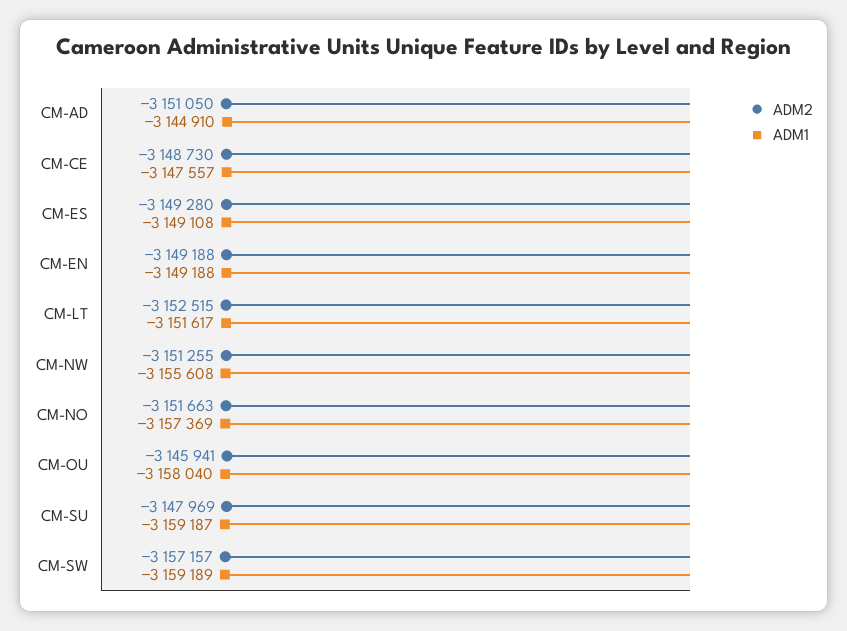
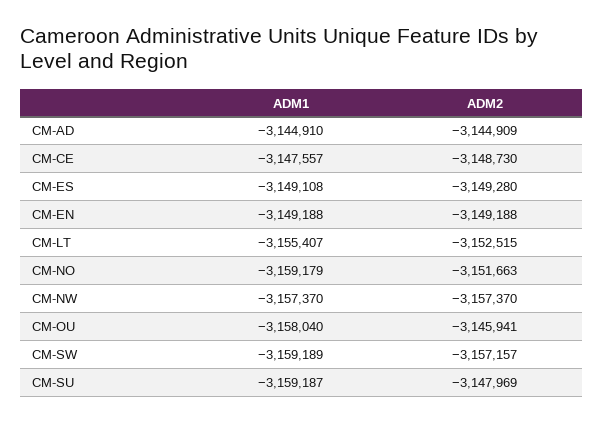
  {
    "ADM2": {
-     "CM-AD": -3151050,
+     "CM-AD": -3144909,
      "CM-CE": -3148730,
      "CM-ES": -3149280,
      "CM-EN": -3149188,
      "CM-LT": -3152515,
-     "CM-NW": -3151255,
+     "CM-NW": -3157370,
      "CM-NO": -3151663,
      "CM-OU": -3145941,
      "CM-SU": -3147969,
      "CM-SW": -3157157
    },
    "ADM1": {
      "CM-AD": -3144910,
      "CM-CE": -3147557,
      "CM-ES": -3149108,
      "CM-EN": -3149188,
-     "CM-LT": -3151617,
+     "CM-LT": -3155407,
-     "CM-NW": -3155608,
+     "CM-NW": -3157370,
-     "CM-NO": -3157369,
+     "CM-NO": -3159179,
      "CM-OU": -3158040,
      "CM-SU": -3159187,
      "CM-SW": -3159189
    }
  }

